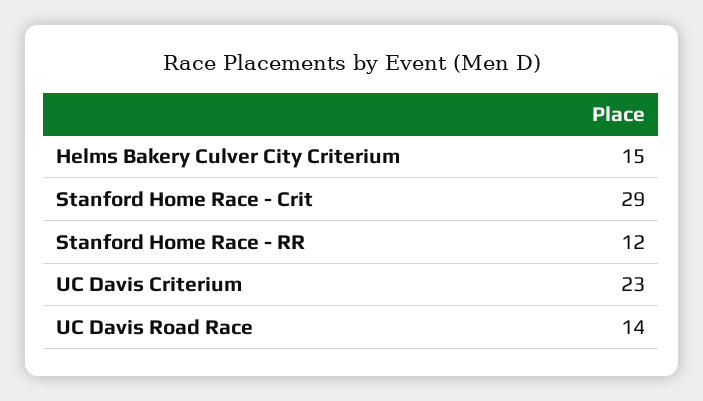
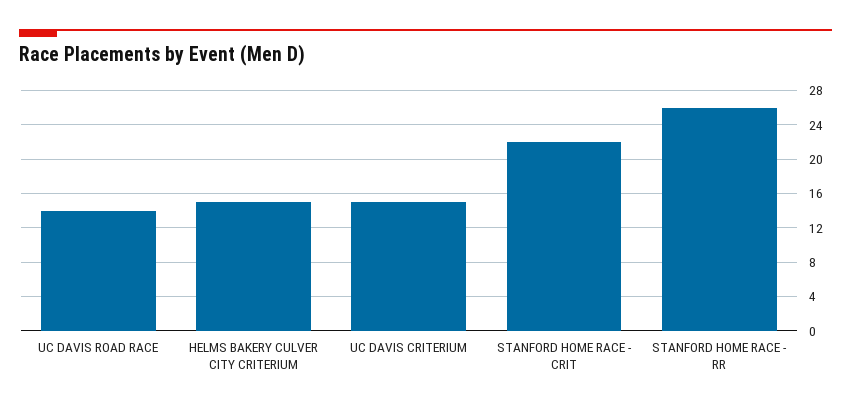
  {
    "Helms Bakery Culver City Criterium": 15,
-   "Stanford Home Race - Crit": 29,
+   "Stanford Home Race - Crit": 22,
-   "Stanford Home Race - RR": 12,
+   "Stanford Home Race - RR": 26,
-   "UC Davis Criterium": 23,
+   "UC Davis Criterium": 15,
    "UC Davis Road Race": 14
  }

